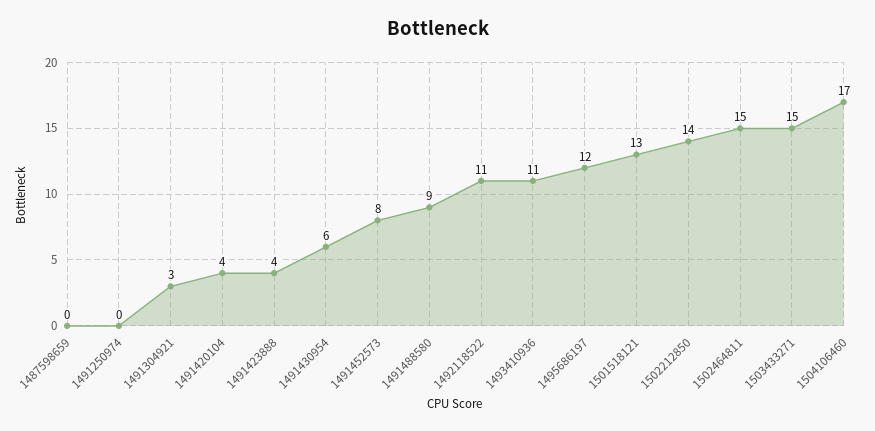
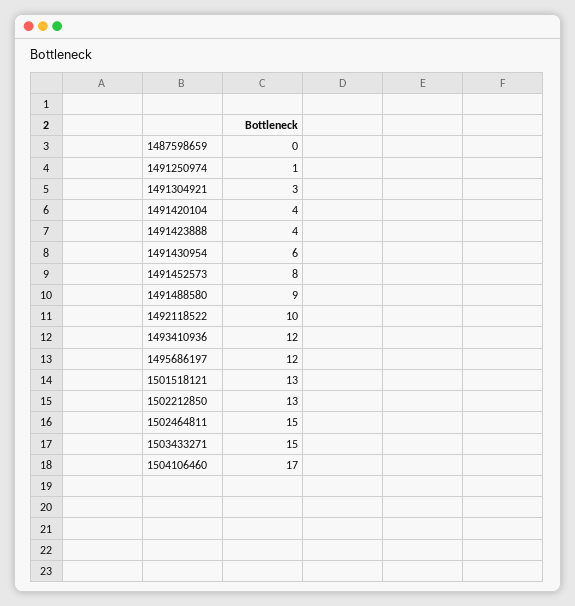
  {
    "1487598659": 0,
-   "1491250974": 0,
+   "1491250974": 1,
    "1491304921": 3,
    "1491420104": 4,
    "1491423888": 4,
    "1491430954": 6,
    "1491452573": 8,
    "1491488580": 9,
-   "1492118522": 11,
+   "1492118522": 10,
-   "1493410936": 11,
+   "1493410936": 12,
    "1495686197": 12,
    "1501518121": 13,
-   "1502212850": 14,
+   "1502212850": 13,
    "1502464811": 15,
    "1503433271": 15,
    "1504106460": 17
  }

